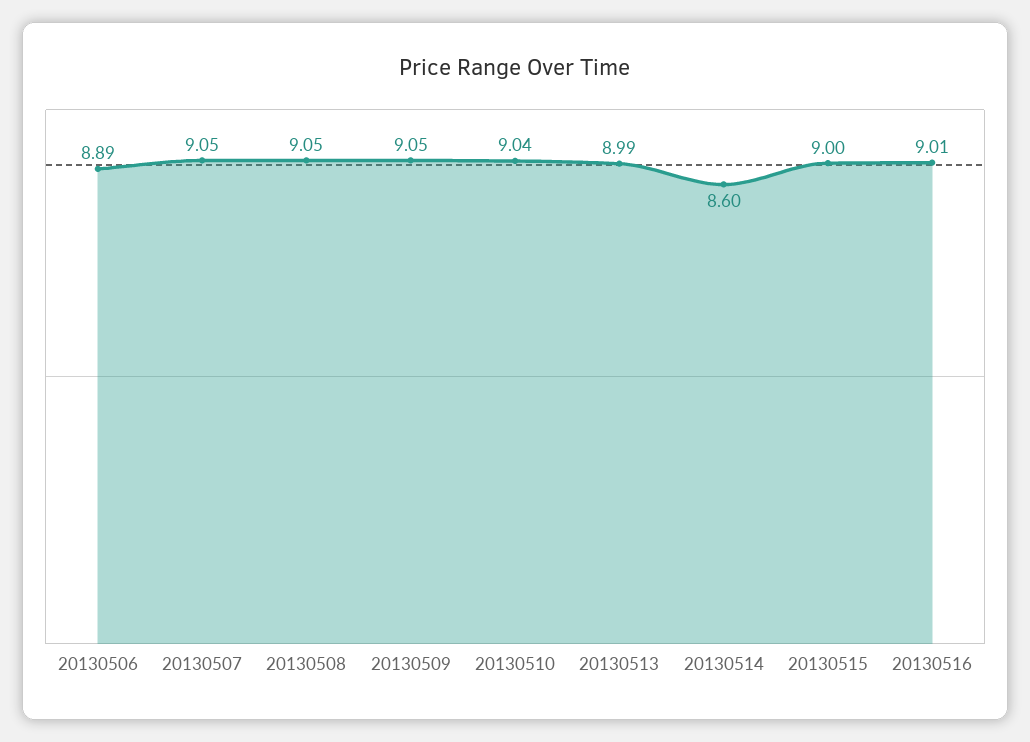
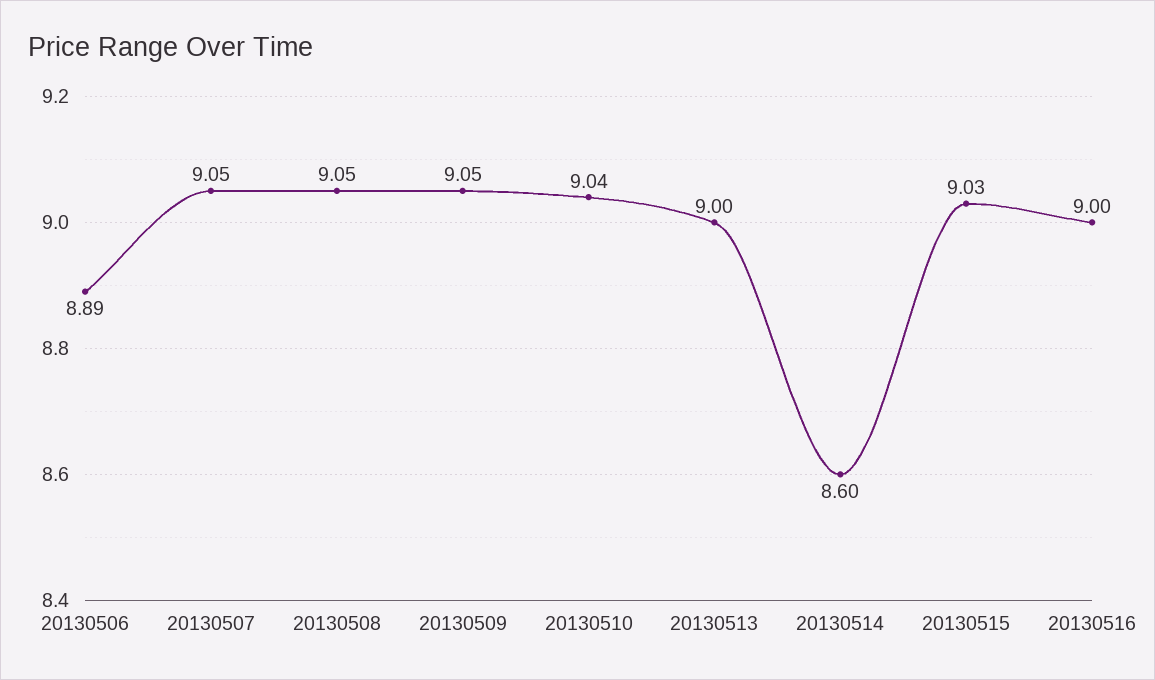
  {
    "20130506": 8.89,
    "20130507": 9.05,
    "20130508": 9.05,
    "20130509": 9.05,
    "20130510": 9.04,
-   "20130513": 8.99,
+   "20130513": 9,
    "20130514": 8.6,
-   "20130515": 9,
+   "20130515": 9.03,
-   "20130516": 9.01
+   "20130516": 9
  }

